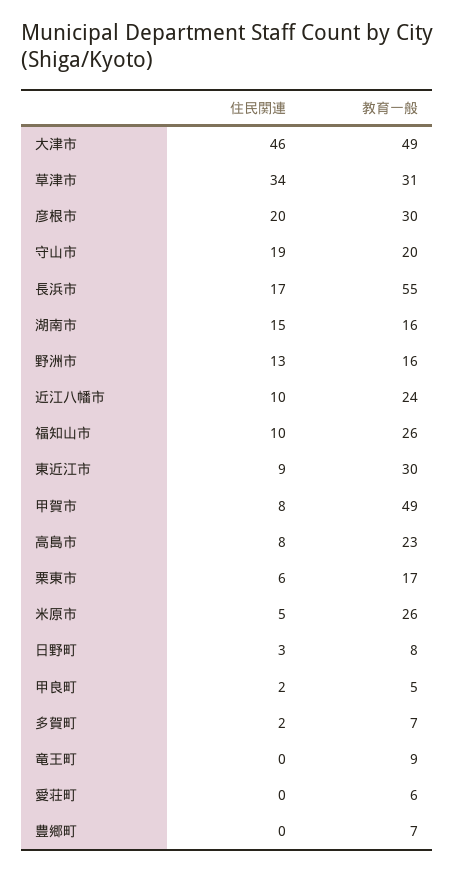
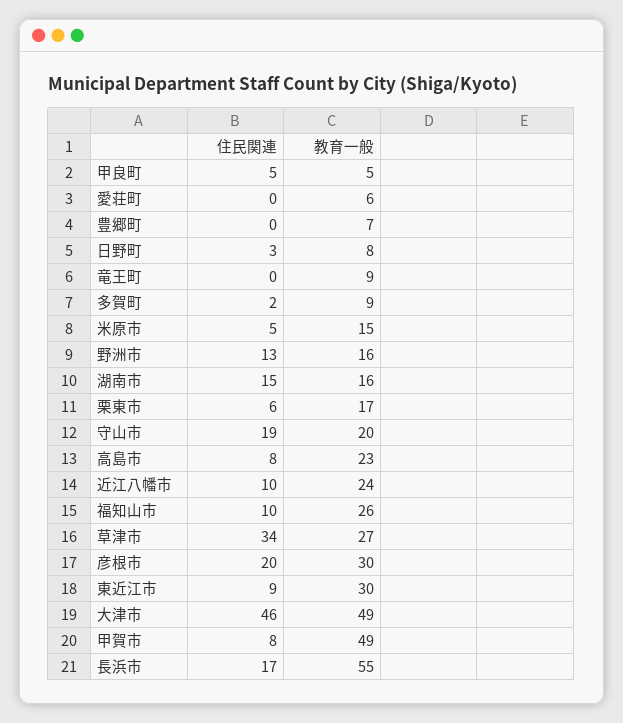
  {
    "住民関連": {
      "大津市": 46,
      "草津市": 34,
      "彦根市": 20,
      "守山市": 19,
      "長浜市": 17,
      "湖南市": 15,
      "野洲市": 13,
      "近江八幡市": 10,
      "福知山市": 10,
      "東近江市": 9,
      "甲賀市": 8,
      "高島市": 8,
      "栗東市": 6,
      "米原市": 5,
      "日野町": 3,
-     "甲良町": 2,
+     "甲良町": 5,
      "多賀町": 2,
      "竜王町": 0,
      "愛荘町": 0,
      "豊郷町": 0
    },
    "教育一般": {
      "大津市": 49,
-     "草津市": 31,
+     "草津市": 27,
      "彦根市": 30,
      "守山市": 20,
      "長浜市": 55,
      "湖南市": 16,
      "野洲市": 16,
      "近江八幡市": 24,
      "福知山市": 26,
      "東近江市": 30,
      "甲賀市": 49,
      "高島市": 23,
      "栗東市": 17,
-     "米原市": 26,
+     "米原市": 15,
      "日野町": 8,
      "甲良町": 5,
-     "多賀町": 7,
+     "多賀町": 9,
      "竜王町": 9,
      "愛荘町": 6,
      "豊郷町": 7
    }
  }

